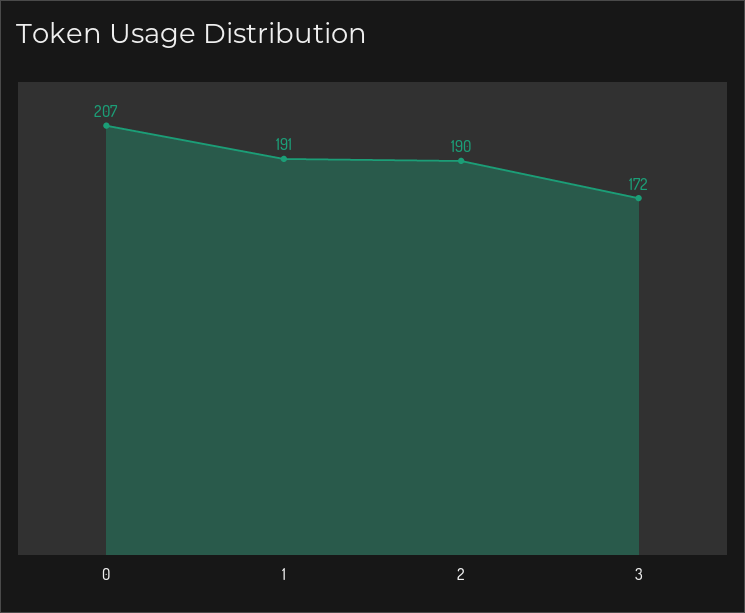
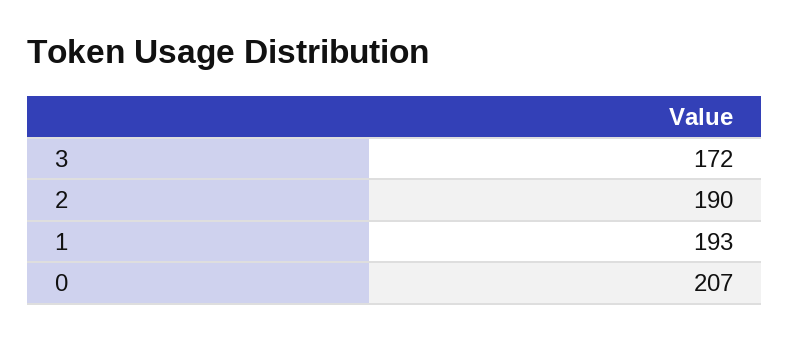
  {
    "0": 207,
-   "1": 191,
+   "1": 193,
    "2": 190,
    "3": 172
  }

